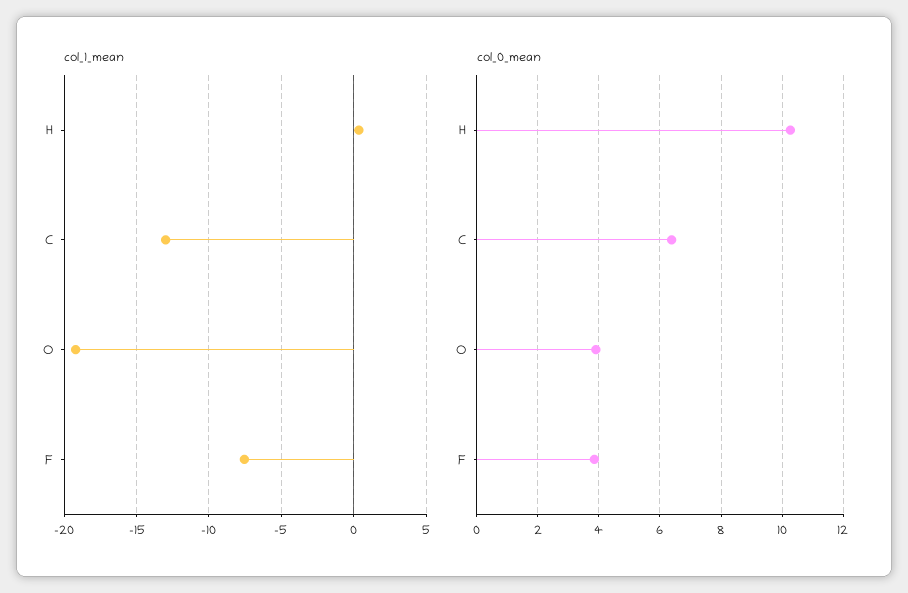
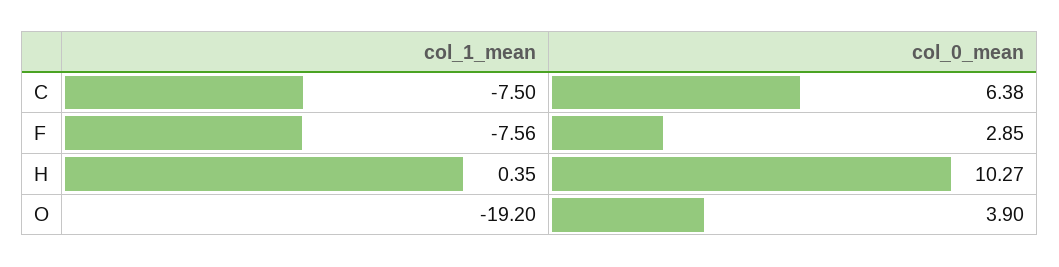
  {
    "col_1_mean": {
      "H": 0.35,
-     "C": -13,
+     "C": -7.5,
      "O": -19.2,
      "F": -7.56
    },
    "col_0_mean": {
      "H": 10.27,
      "C": 6.38,
      "O": 3.9,
-     "F": 3.8
+     "F": 2.85
    }
  }

